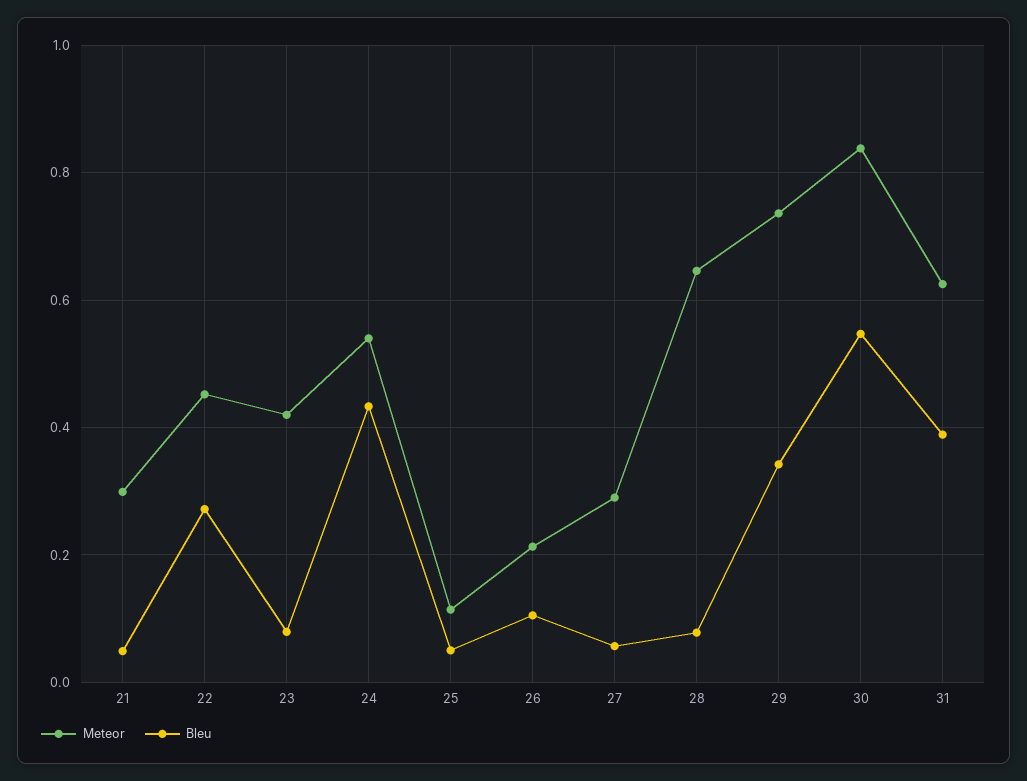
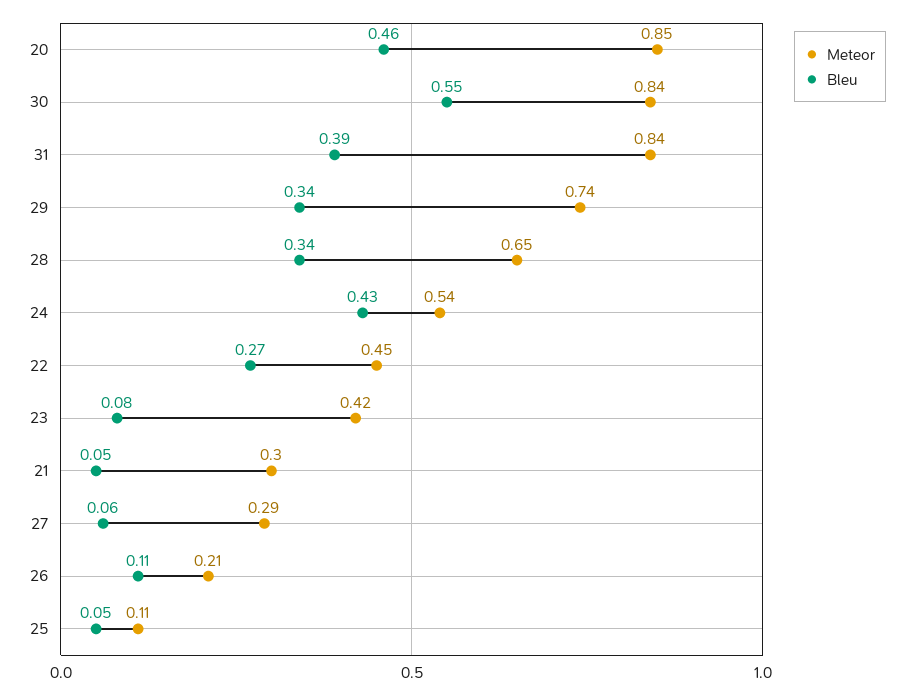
  {
    "Meteor": {
      "21": 0.3,
      "22": 0.45,
      "23": 0.42,
      "24": 0.54,
      "25": 0.11,
      "26": 0.21,
      "27": 0.29,
      "28": 0.65,
      "29": 0.74,
      "30": 0.84,
-     "31": 0.62
+     "31": 0.84,
+     "20": 0.85
    },
    "Bleu": {
      "21": 0.05,
      "22": 0.27,
      "23": 0.08,
      "24": 0.43,
      "25": 0.05,
      "26": 0.11,
      "27": 0.06,
-     "28": 0.08,
+     "28": 0.34,
      "29": 0.34,
      "30": 0.55,
-     "31": 0.39
+     "31": 0.39,
+     "20": 0.46
    }
  }

